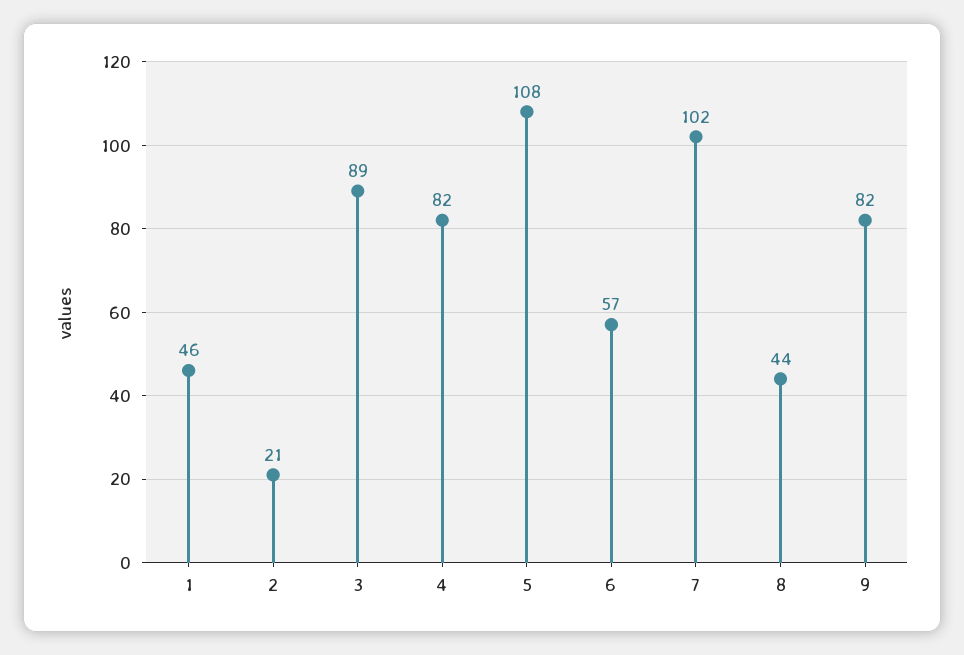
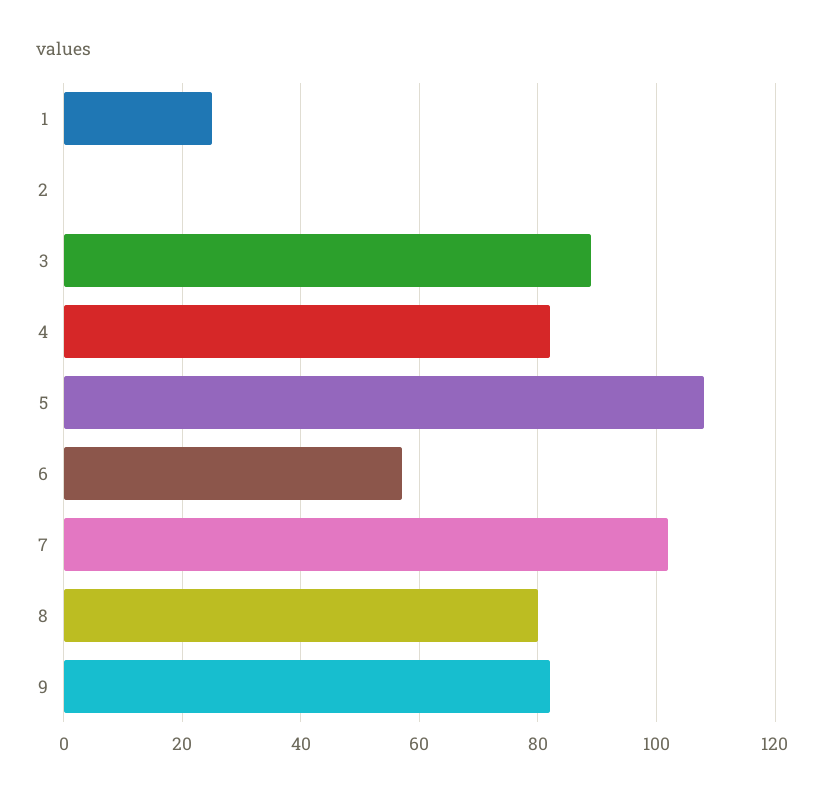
  {
-   "1": 46,
+   "1": 25,
-   "2": 21,
+   "2": 0,
    "3": 89,
    "4": 82,
    "5": 108,
    "6": 57,
    "7": 102,
-   "8": 44,
+   "8": 80,
    "9": 82
  }

